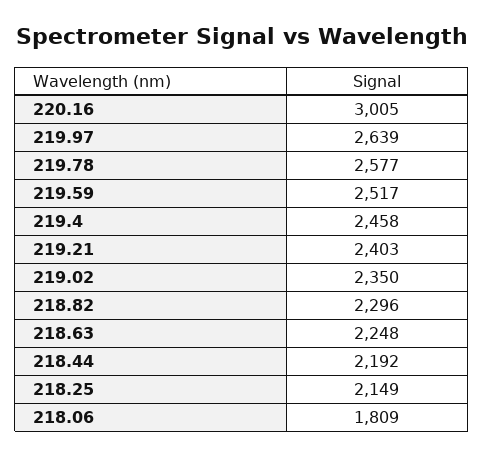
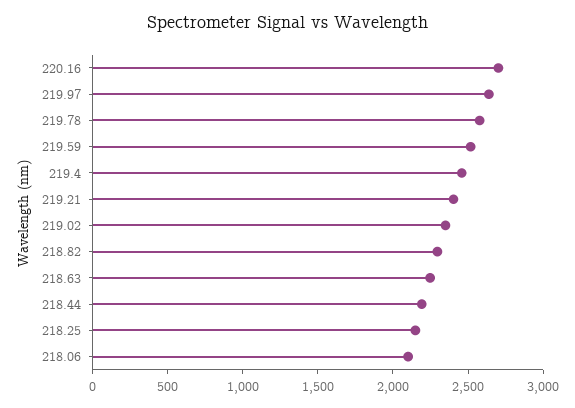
  {
-   "220.16": 3005,
+   "220.16": 2700,
    "219.97": 2639,
    "219.78": 2577,
    "219.59": 2517,
    "219.4": 2458,
    "219.21": 2403,
    "219.02": 2350,
    "218.82": 2296,
    "218.63": 2248,
    "218.44": 2192,
    "218.25": 2149,
-   "218.06": 1809
+   "218.06": 2100
  }

